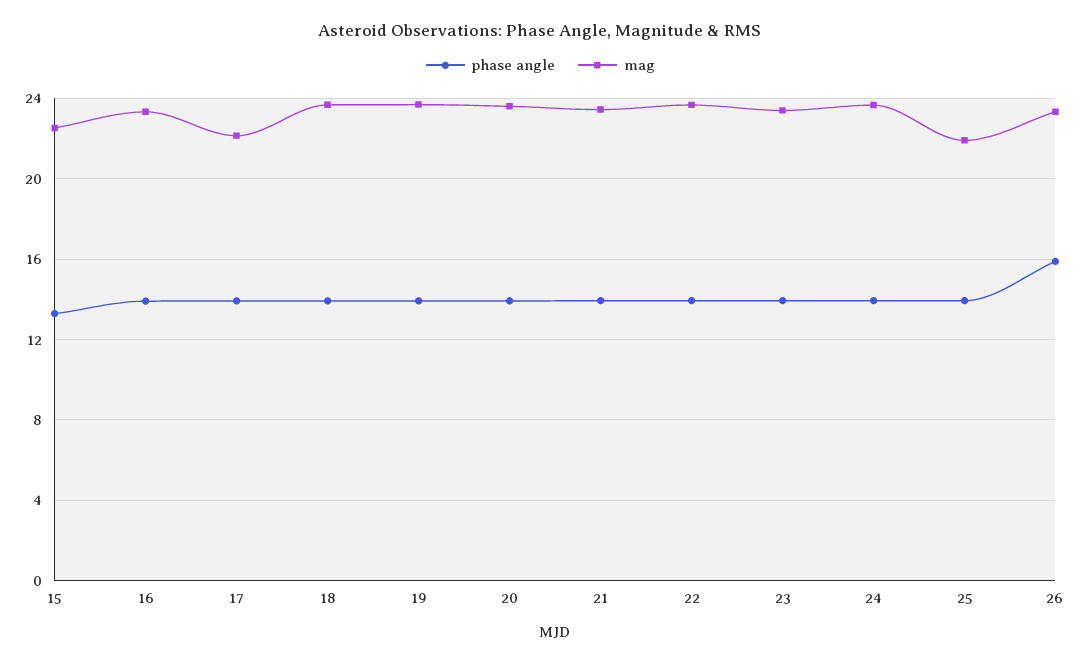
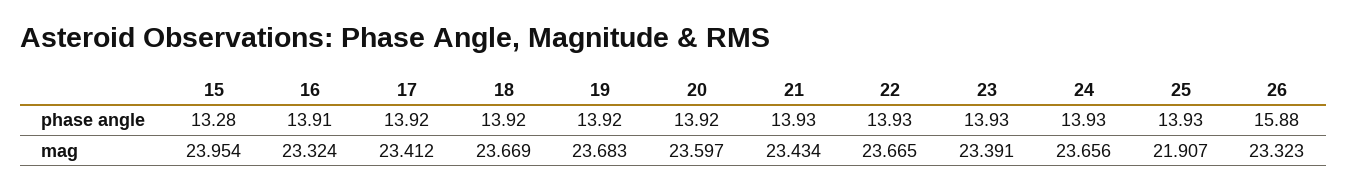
  {
    "phase angle": {
      "15": 13.28,
      "16": 13.91,
      "17": 13.92,
      "18": 13.92,
      "19": 13.92,
      "20": 13.92,
      "21": 13.93,
      "22": 13.93,
      "23": 13.93,
      "24": 13.93,
      "25": 13.93,
      "26": 15.88
    },
    "mag": {
-     "15": 22.5,
+     "15": 23.954,
      "16": 23.324,
-     "17": 22,
+     "17": 23.412,
      "18": 23.669,
      "19": 23.683,
      "20": 23.597,
      "21": 23.434,
      "22": 23.665,
      "23": 23.391,
      "24": 23.656,
      "25": 21.907,
      "26": 23.323
    }
  }

